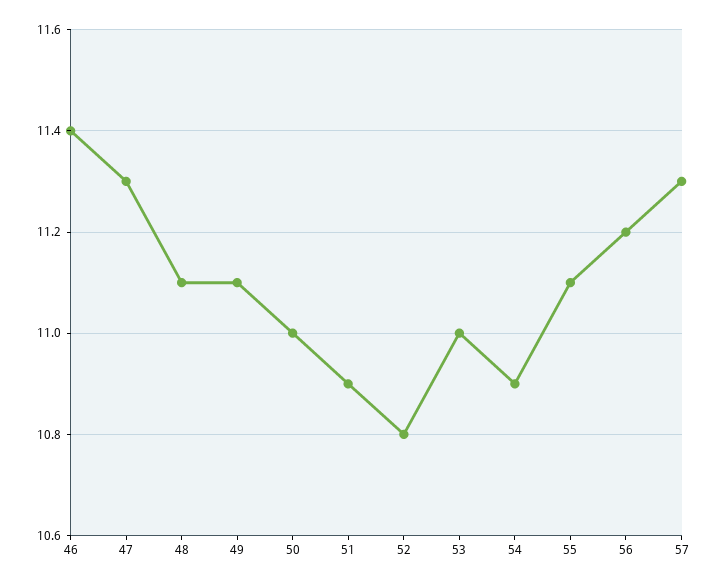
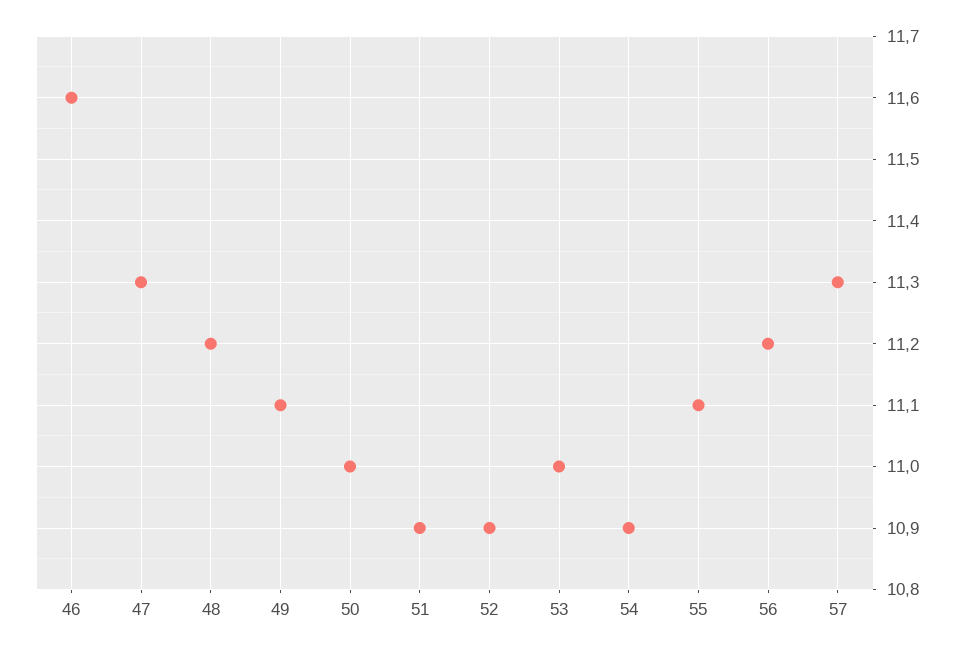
  {
-   "46": 11.4,
+   "46": 11.6,
    "47": 11.3,
-   "48": 11.1,
+   "48": 11.2,
    "49": 11.1,
    "50": 11,
    "51": 10.9,
-   "52": 10.8,
+   "52": 10.9,
    "53": 11,
    "54": 10.9,
    "55": 11.1,
    "56": 11.2,
    "57": 11.3
  }

